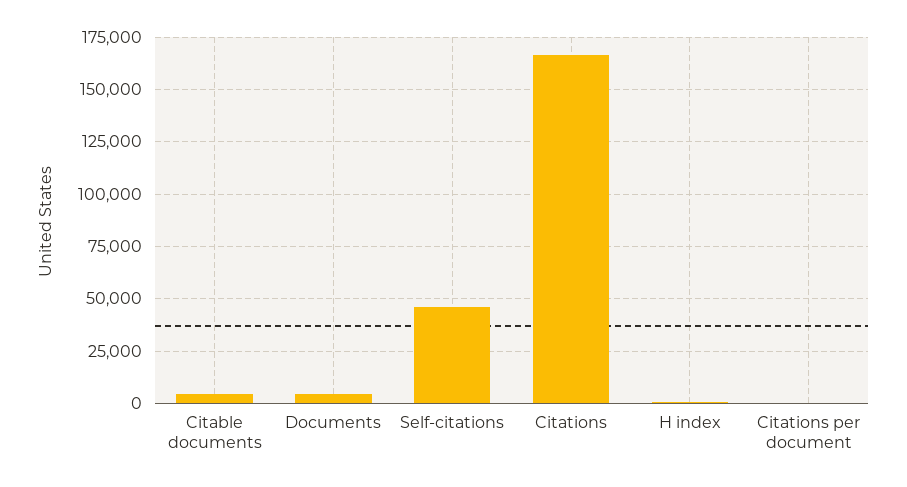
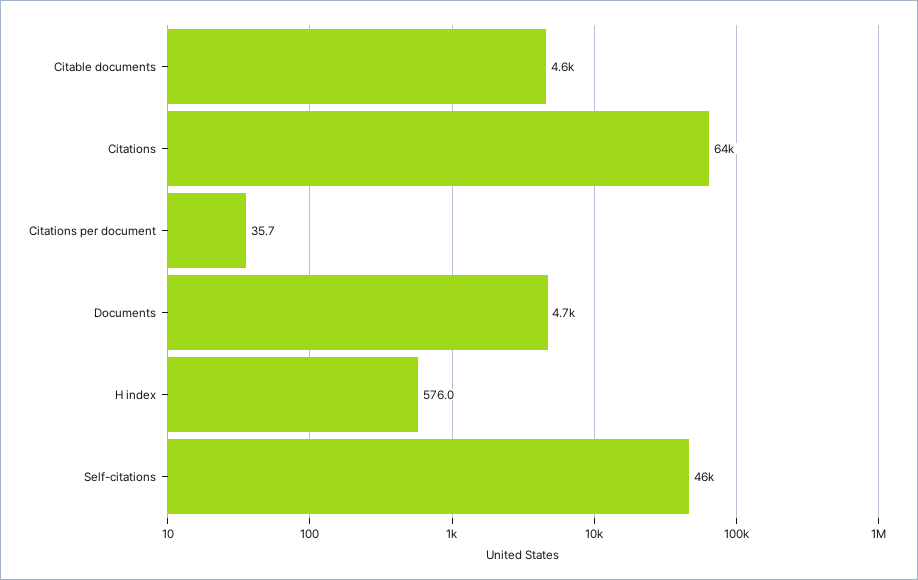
  {
    "Citable documents": 4600,
    "Documents": 4700,
    "Self-citations": 46000,
-   "Citations": 165000,
+   "Citations": 64000,
    "H index": 576,
    "Citations per document": 35.7
  }

